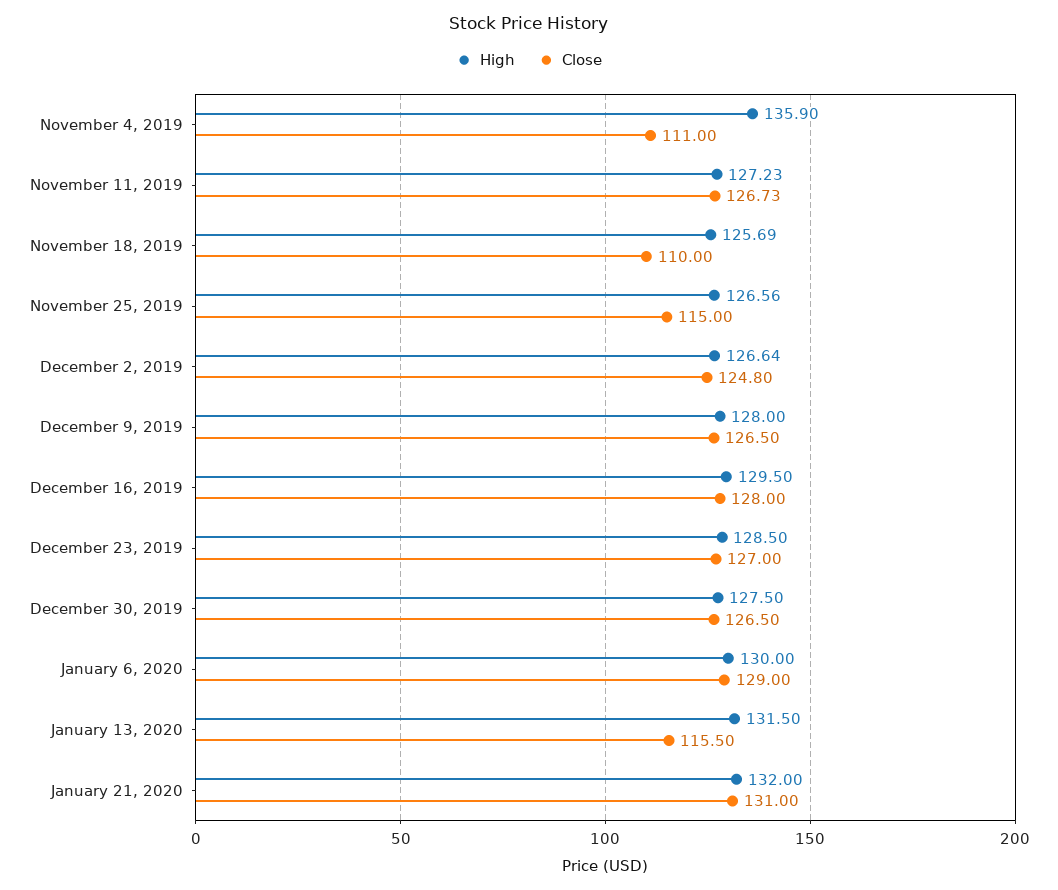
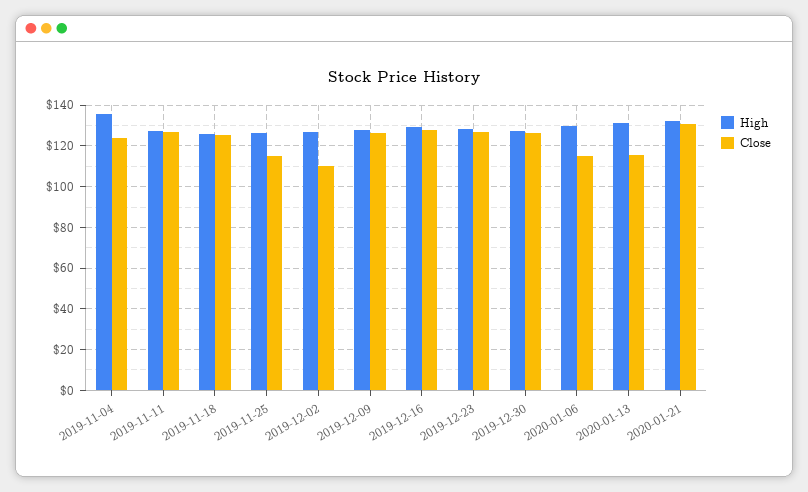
  {
    "High": {
      "November 4, 2019": 135.9,
      "November 11, 2019": 127.23,
      "November 18, 2019": 125.69,
      "November 25, 2019": 126.56,
      "December 2, 2019": 126.64,
      "December 9, 2019": 128,
      "December 16, 2019": 129.5,
      "December 23, 2019": 128.5,
      "December 30, 2019": 127.5,
      "January 6, 2020": 130,
      "January 13, 2020": 131.5,
      "January 21, 2020": 132
    },
    "Close": {
-     "November 4, 2019": 111,
+     "November 4, 2019": 125,
      "November 11, 2019": 126.73,
-     "November 18, 2019": 110,
+     "November 18, 2019": 125,
      "November 25, 2019": 115,
-     "December 2, 2019": 124.8,
+     "December 2, 2019": 110,
      "December 9, 2019": 126.5,
      "December 16, 2019": 128,
      "December 23, 2019": 127,
      "December 30, 2019": 126.5,
-     "January 6, 2020": 129,
+     "January 6, 2020": 115,
      "January 13, 2020": 115.5,
      "January 21, 2020": 131
    }
  }

